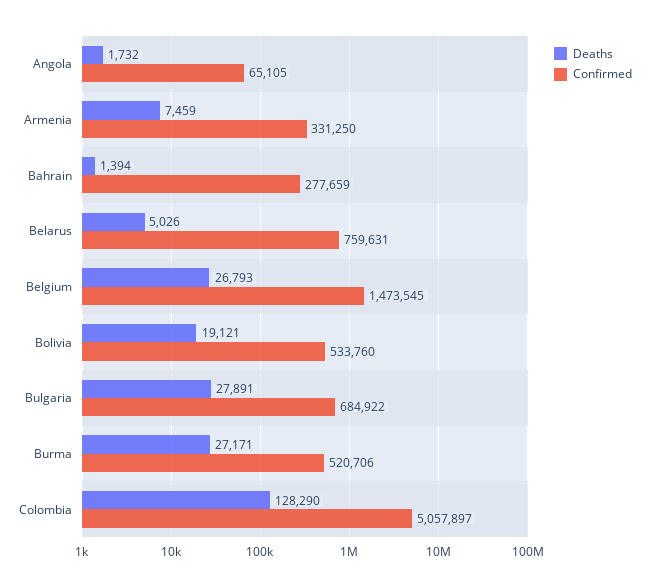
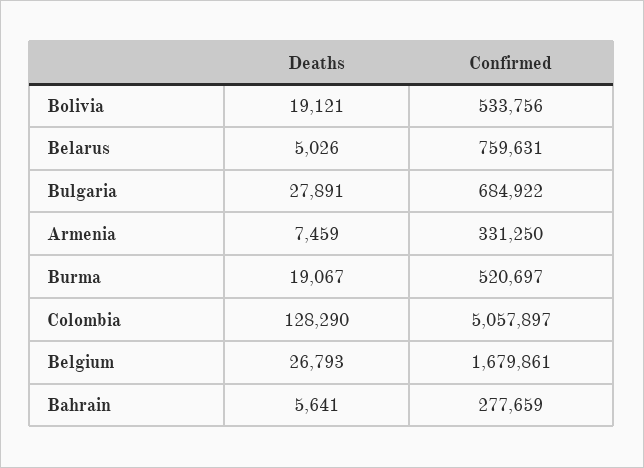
  {
    "Deaths": {
-     "Angola": 1732,
      "Armenia": 7459,
-     "Bahrain": 1394,
+     "Bahrain": 5641,
      "Belarus": 5026,
      "Belgium": 26793,
      "Bolivia": 19121,
      "Bulgaria": 27891,
-     "Burma": 27171,
+     "Burma": 19067,
      "Colombia": 128290
    },
    "Confirmed": {
-     "Angola": 65105,
      "Armenia": 331250,
      "Bahrain": 277659,
      "Belarus": 759631,
-     "Belgium": 1473545,
+     "Belgium": 1679861,
-     "Bolivia": 533760,
+     "Bolivia": 533756,
      "Bulgaria": 684922,
-     "Burma": 520706,
+     "Burma": 520697,
      "Colombia": 5057897
    }
  }

